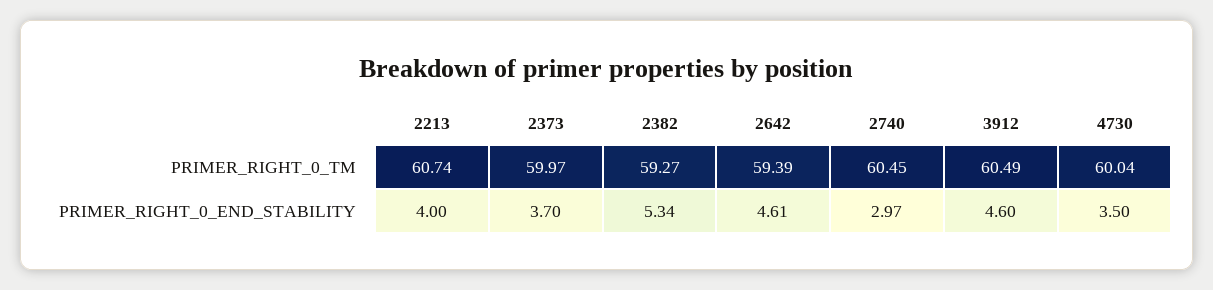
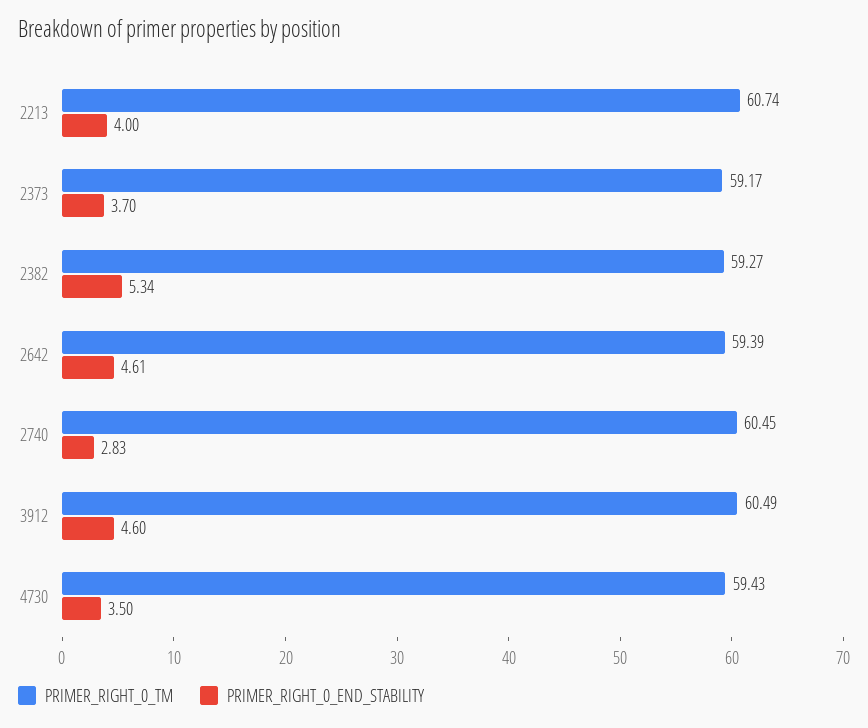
  {
    "PRIMER_RIGHT_0_TM": {
      "2213": 60.74,
-     "2373": 59.97,
+     "2373": 59.17,
      "2382": 59.27,
      "2642": 59.39,
      "2740": 60.45,
      "3912": 60.49,
-     "4730": 60.04
+     "4730": 59.43
    },
    "PRIMER_RIGHT_0_END_STABILITY": {
      "2213": 4,
      "2373": 3.7,
      "2382": 5.34,
      "2642": 4.61,
-     "2740": 2.97,
+     "2740": 2.83,
      "3912": 4.6,
      "4730": 3.5
    }
  }

